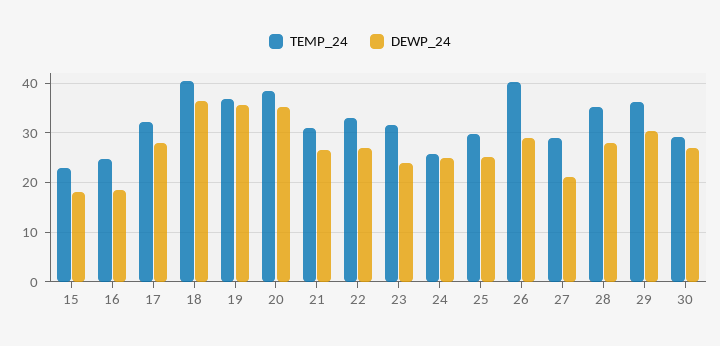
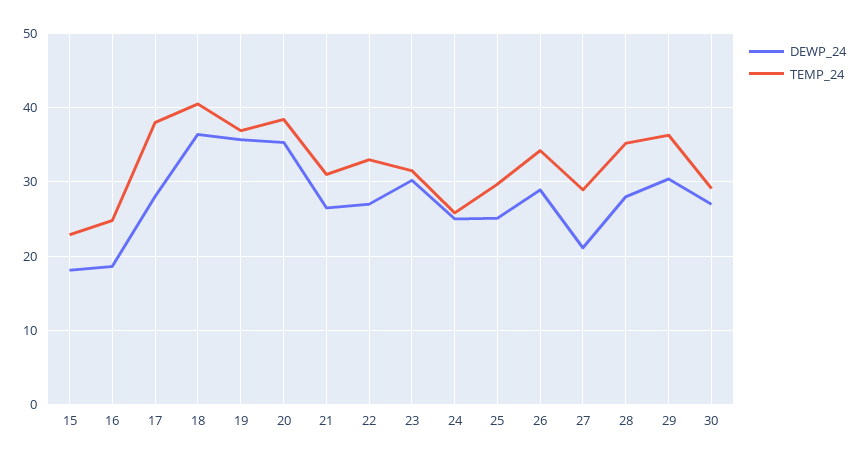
  {
    "TEMP_24": {
      "15": 23,
      "16": 25,
-     "17": 32,
+     "17": 38,
      "18": 41,
      "19": 37,
      "20": 38,
      "21": 31,
      "22": 33,
      "23": 32,
      "24": 26,
      "25": 30,
-     "26": 40,
+     "26": 34,
      "27": 29,
      "28": 35,
      "29": 36,
      "30": 29
    },
    "DEWP_24": {
      "15": 18,
      "16": 19,
      "17": 28,
      "18": 36,
      "19": 36,
      "20": 35,
      "21": 27,
      "22": 27,
-     "23": 24,
+     "23": 30,
      "24": 25,
      "25": 25,
      "26": 29,
      "27": 21,
      "28": 28,
      "29": 30,
      "30": 27
    }
  }

